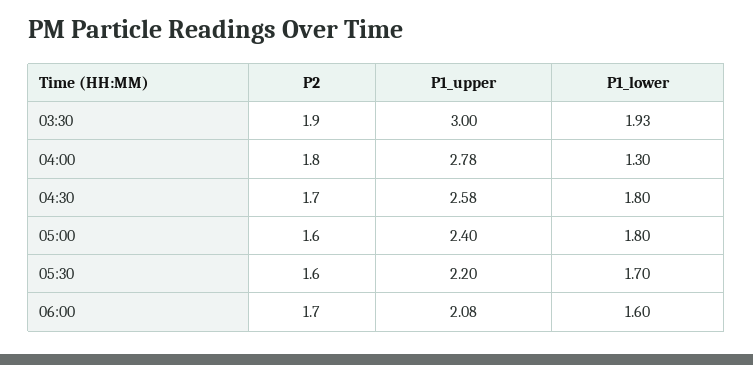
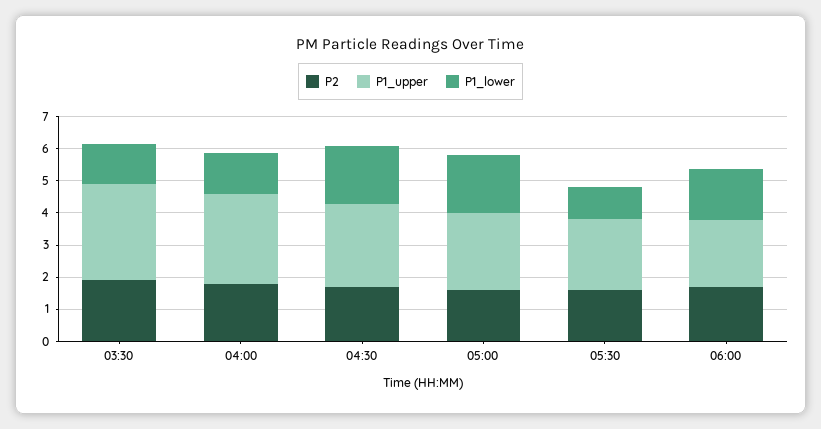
  {
    "P2": {
      "03:30": 1.9,
      "04:00": 1.8,
      "04:30": 1.7,
      "05:00": 1.6,
      "05:30": 1.6,
      "06:00": 1.7
    },
    "P1_upper": {
      "03:30": 3,
      "04:00": 2.78,
      "04:30": 2.58,
      "05:00": 2.4,
      "05:30": 2.2,
      "06:00": 2.08
    },
    "P1_lower": {
-     "03:30": 1.93,
+     "03:30": 1.25,
      "04:00": 1.3,
      "04:30": 1.8,
      "05:00": 1.8,
-     "05:30": 1.7,
+     "05:30": 1,
      "06:00": 1.6
    }
  }

